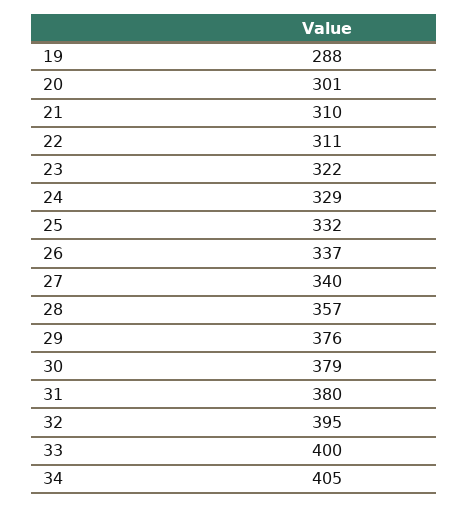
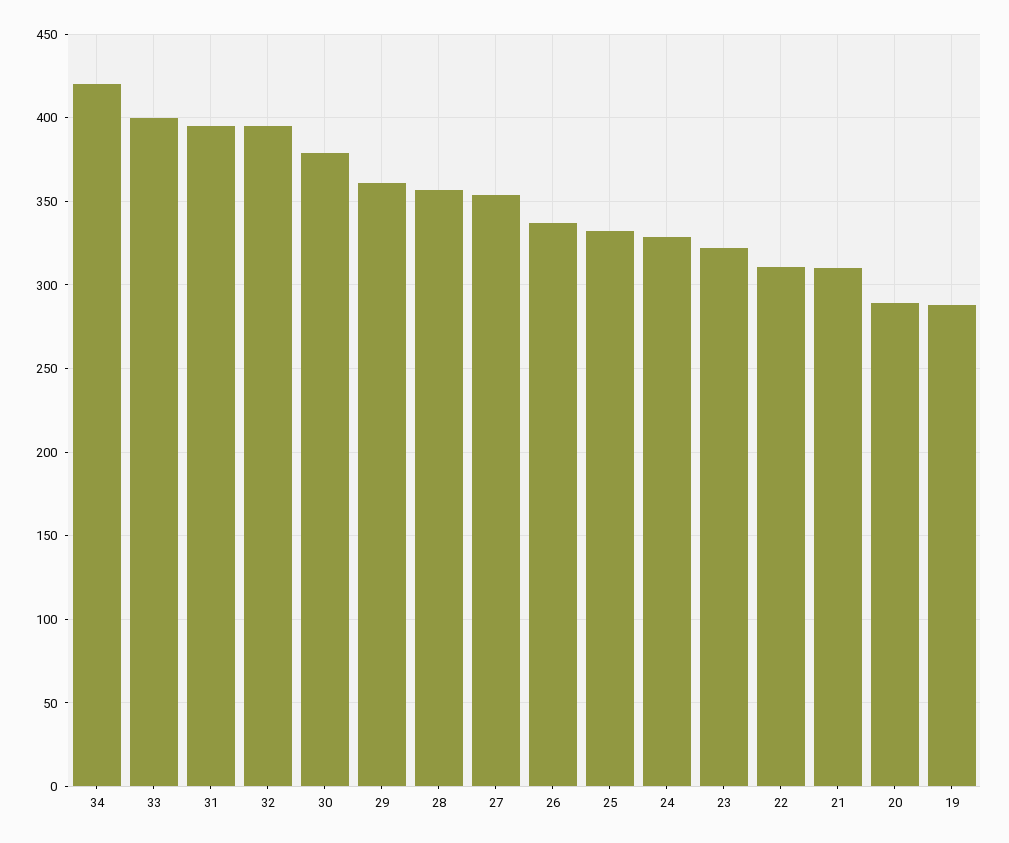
  {
    "19": 288,
-   "20": 301,
+   "20": 290,
    "21": 310,
    "22": 311,
    "23": 322,
    "24": 329,
    "25": 332,
    "26": 337,
-   "27": 340,
+   "27": 355,
    "28": 357,
-   "29": 376,
+   "29": 360,
    "30": 379,
-   "31": 380,
+   "31": 395,
    "32": 395,
    "33": 400,
-   "34": 405
+   "34": 420
  }

